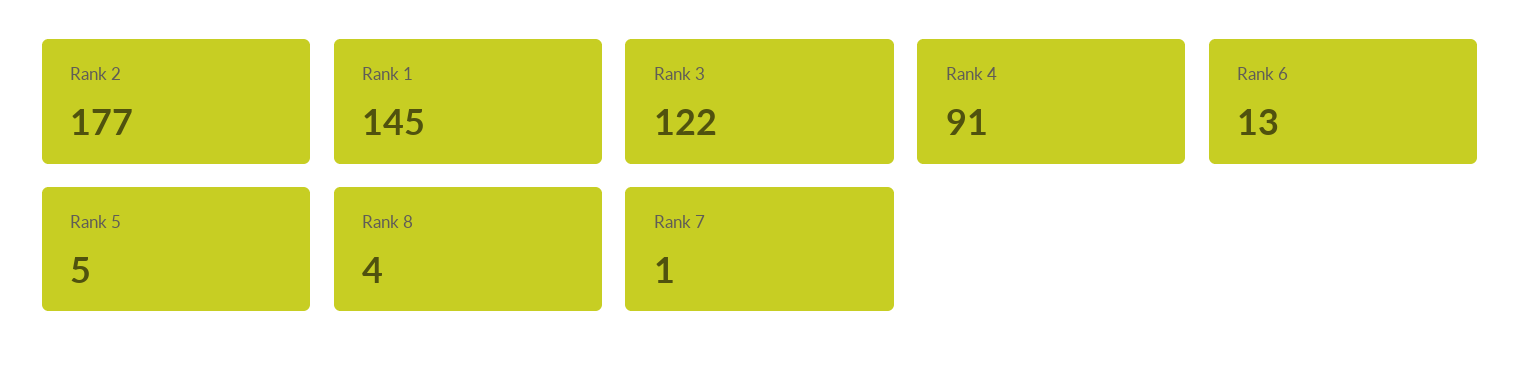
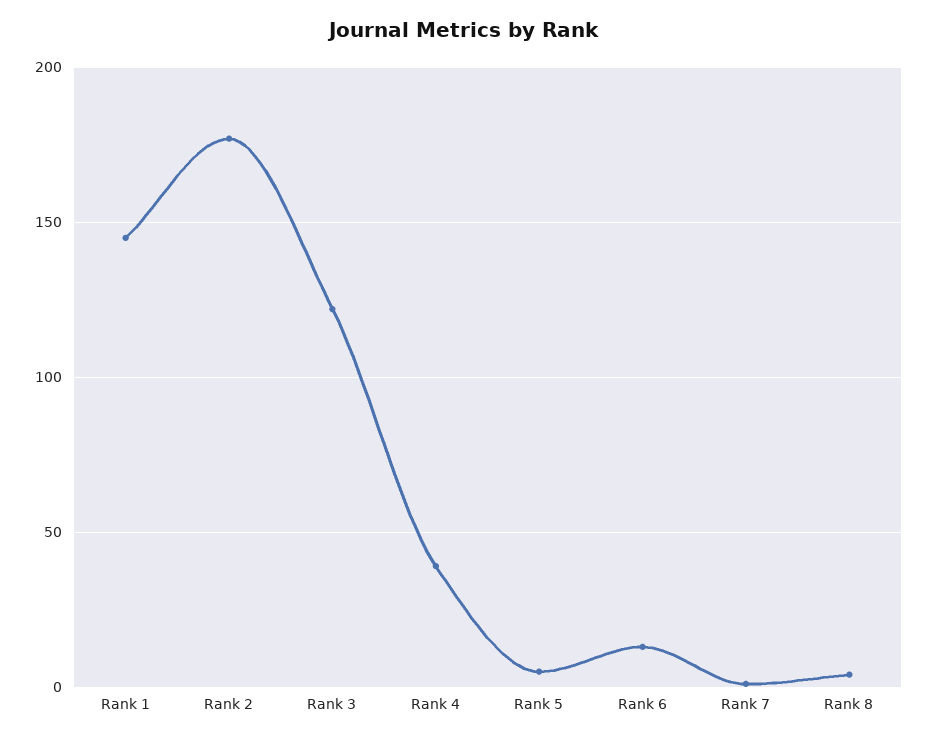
  {
    "Rank 2": 177,
    "Rank 1": 145,
    "Rank 3": 122,
-   "Rank 4": 91,
+   "Rank 4": 40,
    "Rank 6": 13,
    "Rank 5": 5,
    "Rank 8": 4,
    "Rank 7": 1
  }

